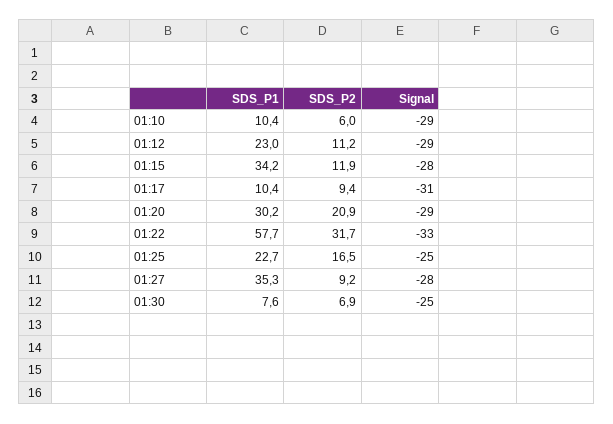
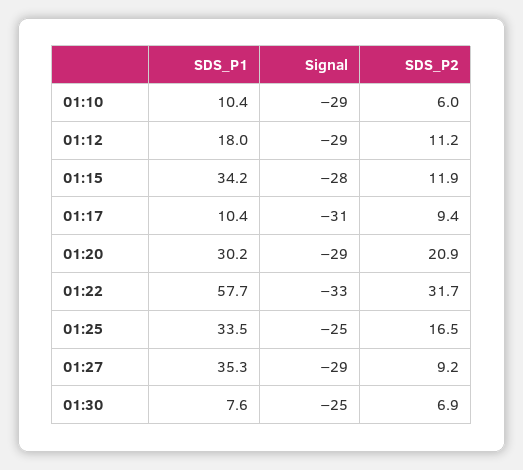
  {
    "SDS_P1": {
      "01:10": 10.4,
-     "01:12": 23,
+     "01:12": 18,
      "01:15": 34.2,
      "01:17": 10.4,
      "01:20": 30.2,
      "01:22": 57.7,
-     "01:25": 22.7,
+     "01:25": 33.5,
      "01:27": 35.3,
      "01:30": 7.6
    },
    "SDS_P2": {
      "01:10": 6,
      "01:12": 11.2,
      "01:15": 11.9,
      "01:17": 9.4,
      "01:20": 20.9,
      "01:22": 31.7,
      "01:25": 16.5,
      "01:27": 9.2,
      "01:30": 6.9
    },
    "Signal": {
      "01:10": -29,
      "01:12": -29,
      "01:15": -28,
      "01:17": -31,
      "01:20": -29,
      "01:22": -33,
      "01:25": -25,
-     "01:27": -28,
+     "01:27": -29,
      "01:30": -25
    }
  }

